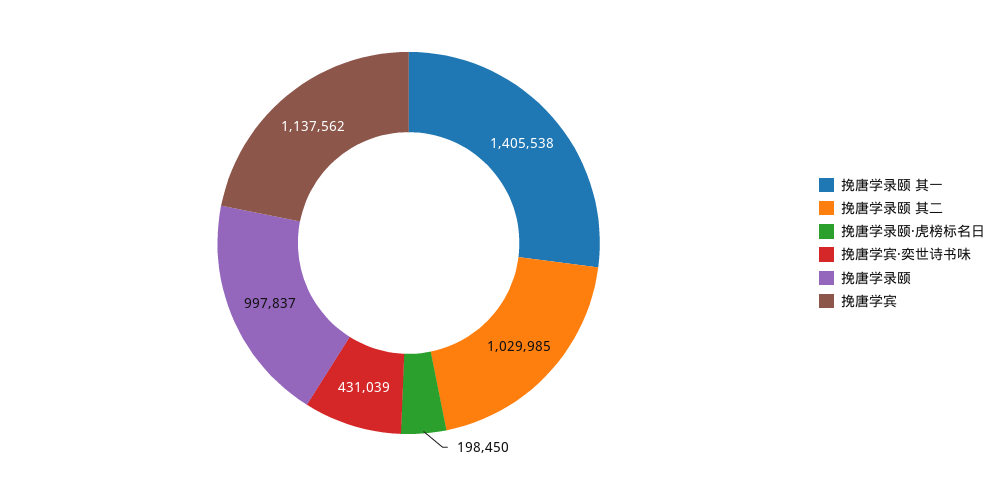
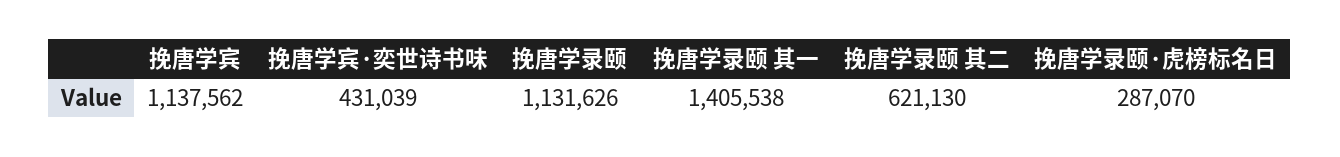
  {
    "挽唐学录颐 其一": 1405538,
-   "挽唐学录颐 其二": 1029985,
+   "挽唐学录颐 其二": 621130,
-   "挽唐学录颐·虎榜标名日": 198450,
+   "挽唐学录颐·虎榜标名日": 287070,
    "挽唐学宾·奕世诗书味": 431039,
-   "挽唐学录颐": 997837,
+   "挽唐学录颐": 1131626,
    "挽唐学宾": 1137562
  }

